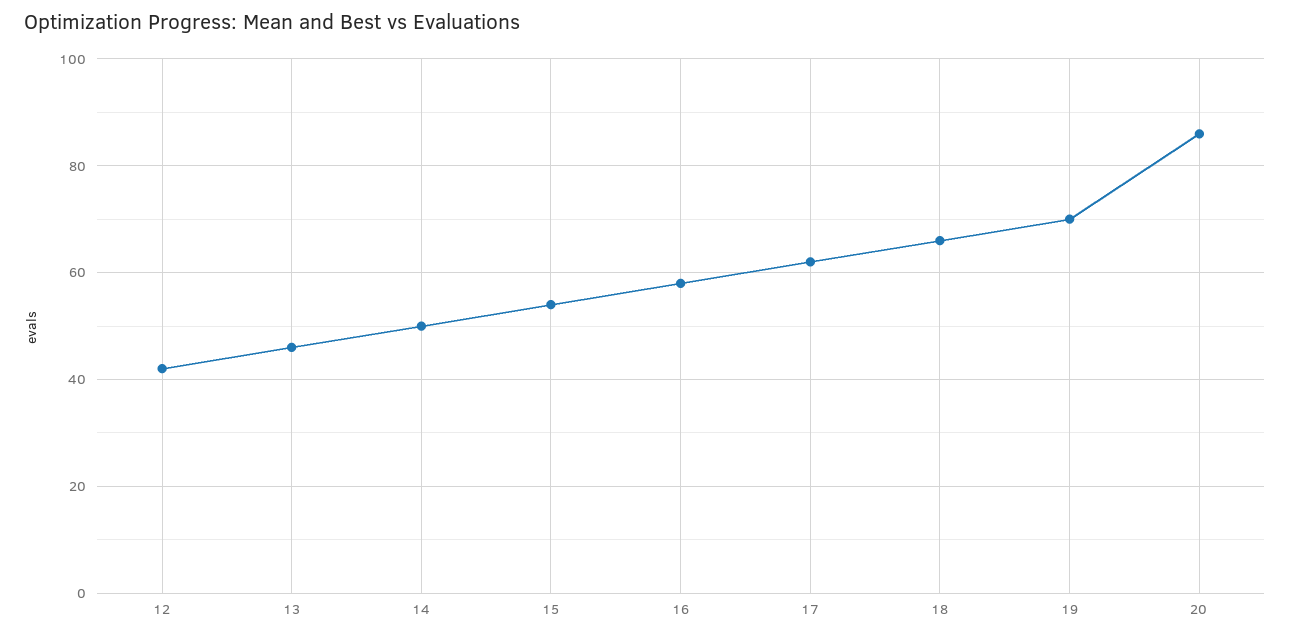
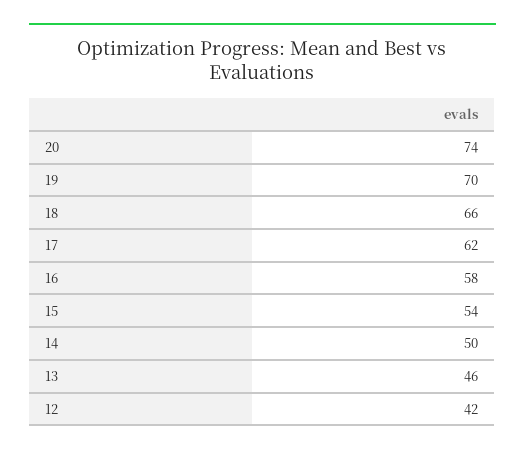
  {
    "12": 42,
    "13": 46,
    "14": 50,
    "15": 54,
    "16": 58,
    "17": 62,
    "18": 66,
    "19": 70,
-   "20": 85
+   "20": 74
  }

